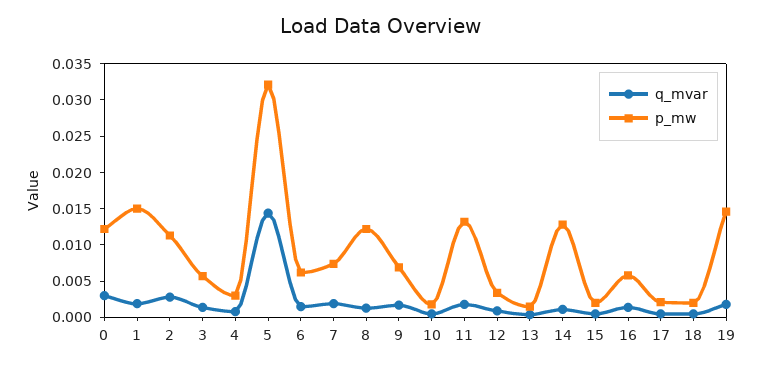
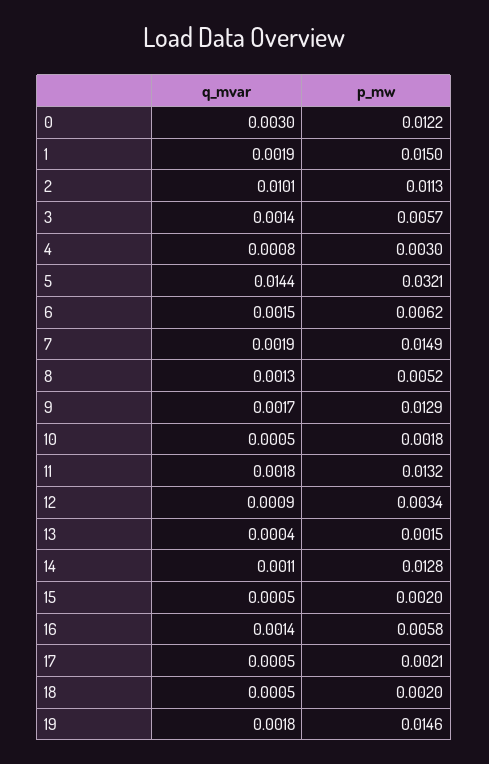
  {
    "q_mvar": {
      "0": 0.003,
      "1": 0.0019,
-     "2": 0.0025,
+     "2": 0.0101,
      "3": 0.0014,
      "4": 0.0008,
      "5": 0.0144,
      "6": 0.0015,
      "7": 0.0019,
      "8": 0.0013,
      "9": 0.0017,
      "10": 0.0005,
      "11": 0.0018,
      "12": 0.0009,
      "13": 0.0004,
      "14": 0.0011,
      "15": 0.0005,
      "16": 0.0014,
      "17": 0.0005,
      "18": 0.0005,
      "19": 0.0018
    },
    "p_mw": {
      "0": 0.0122,
      "1": 0.015,
      "2": 0.0113,
      "3": 0.0057,
      "4": 0.003,
      "5": 0.0321,
      "6": 0.0062,
-     "7": 0.0075,
+     "7": 0.0149,
-     "8": 0.0125,
+     "8": 0.0052,
-     "9": 0.0075,
+     "9": 0.0129,
      "10": 0.0018,
      "11": 0.0132,
      "12": 0.0034,
      "13": 0.0015,
      "14": 0.0128,
      "15": 0.002,
      "16": 0.0058,
      "17": 0.0021,
      "18": 0.002,
      "19": 0.0146
    }
  }

